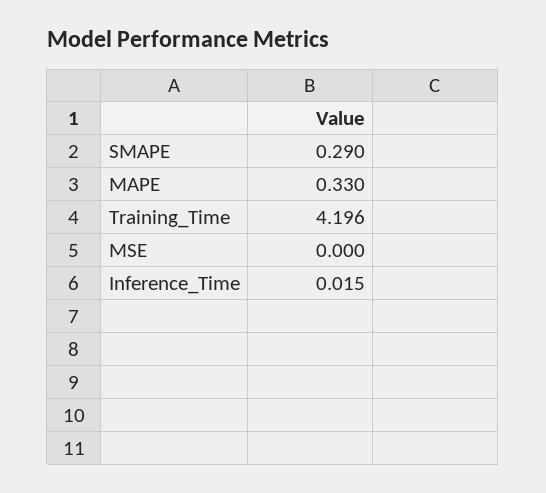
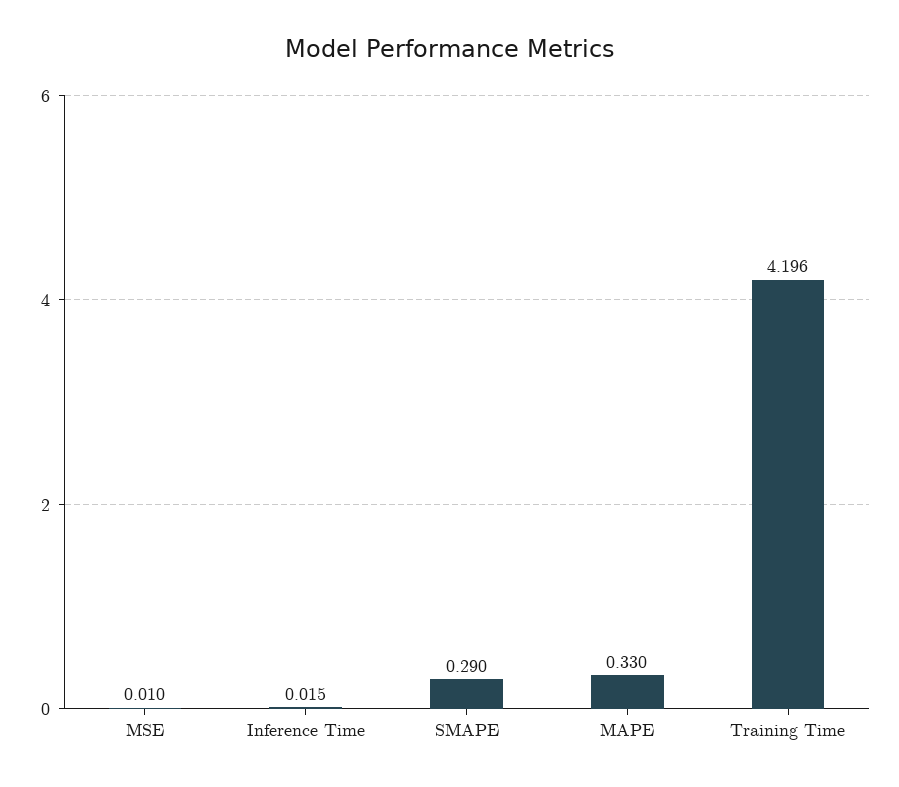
  {
    "SMAPE": 0.29,
    "MAPE": 0.33,
    "Training_Time": 4.196,
-   "MSE": 0,
+   "MSE": 0.01,
    "Inference_Time": 0.015
  }

